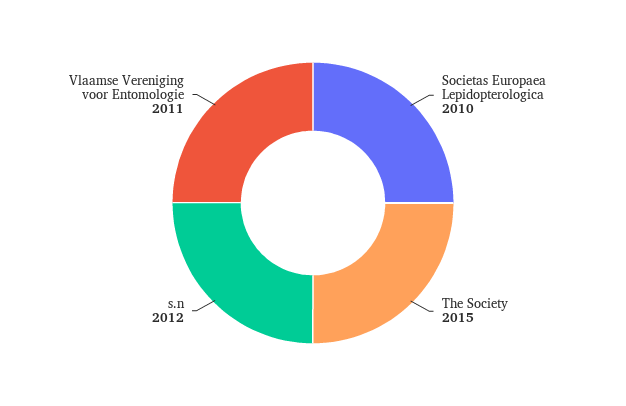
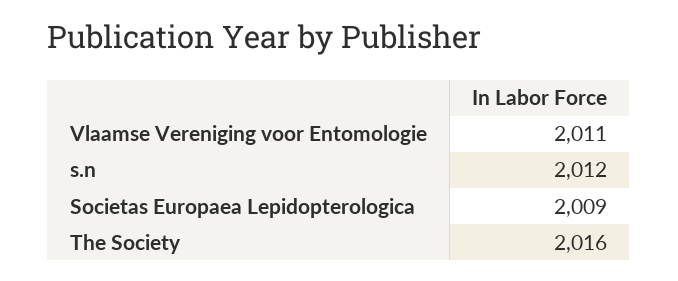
  {
-   "Societas Europaea Lepidopterologica": 2010,
+   "Societas Europaea Lepidopterologica": 2009,
-   "The Society": 2015,
+   "The Society": 2016,
    "s.n": 2012,
    "Vlaamse Vereniging voor Entomologie": 2011
  }

